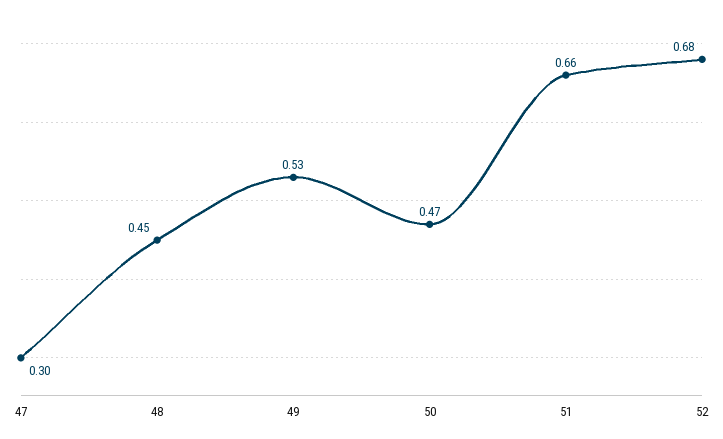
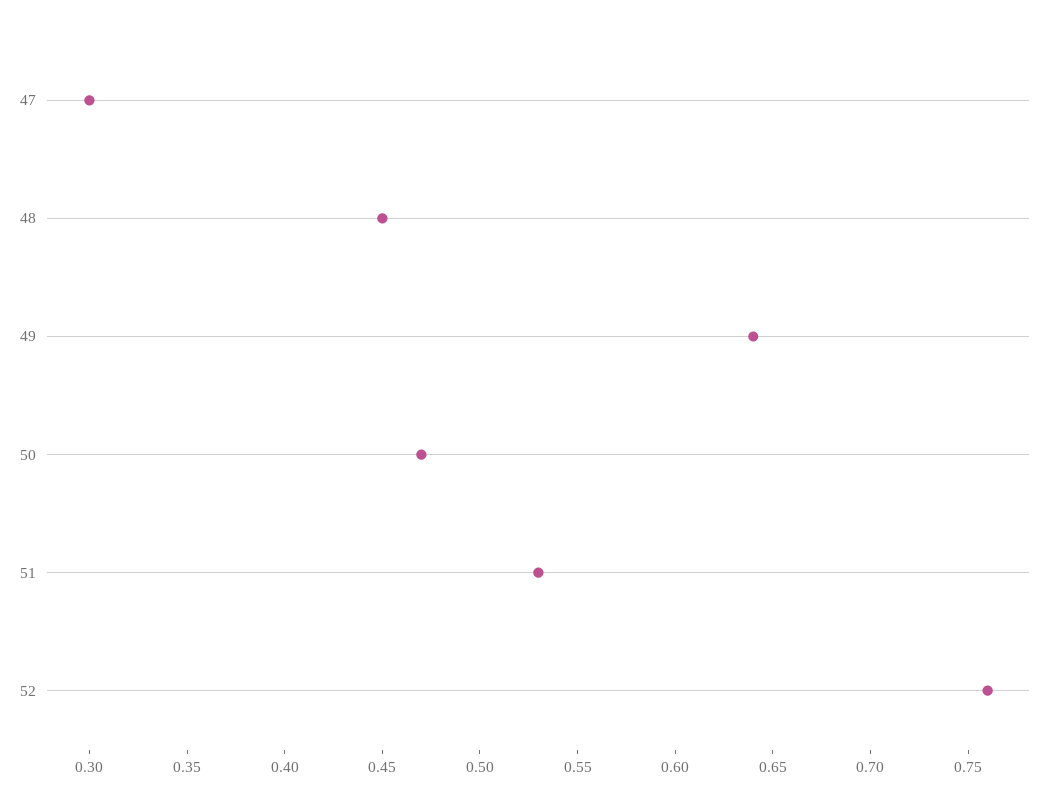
  {
    "47": 0.3,
    "48": 0.45,
-   "49": 0.53,
+   "49": 0.64,
    "50": 0.47,
-   "51": 0.66,
+   "51": 0.53,
-   "52": 0.68
+   "52": 0.76
  }

